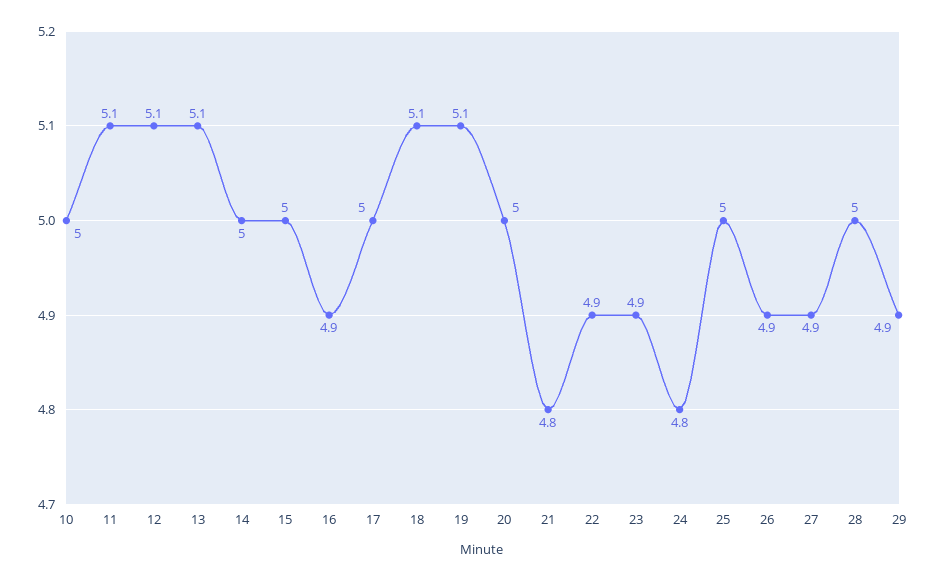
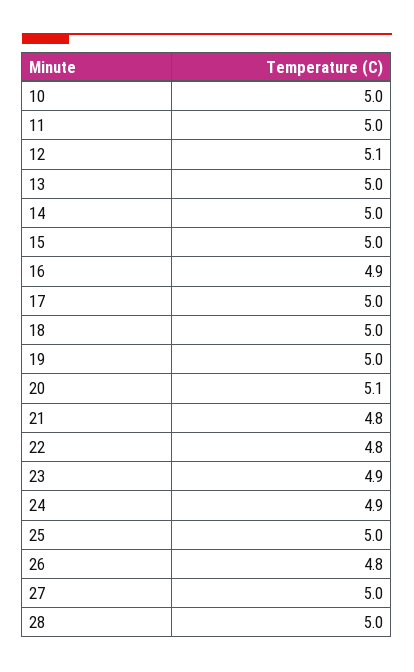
  {
    "10": 5,
-   "11": 5.1,
+   "11": 5,
    "12": 5.1,
-   "13": 5.1,
+   "13": 5,
    "14": 5,
    "15": 5,
    "16": 4.9,
    "17": 5,
-   "18": 5.1,
+   "18": 5,
-   "19": 5.1,
+   "19": 5,
-   "20": 5,
+   "20": 5.1,
    "21": 4.8,
-   "22": 4.9,
+   "22": 4.8,
    "23": 4.9,
-   "24": 4.8,
+   "24": 4.9,
    "25": 5,
-   "26": 4.9,
+   "26": 4.8,
-   "27": 4.9,
+   "27": 5,
-   "28": 5,
+   "28": 5
-   "29": 4.9
  }

